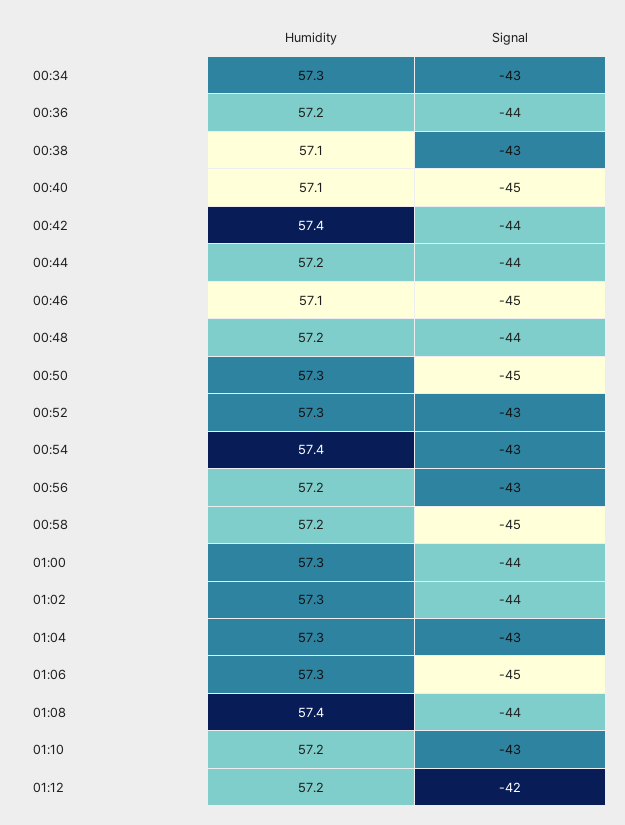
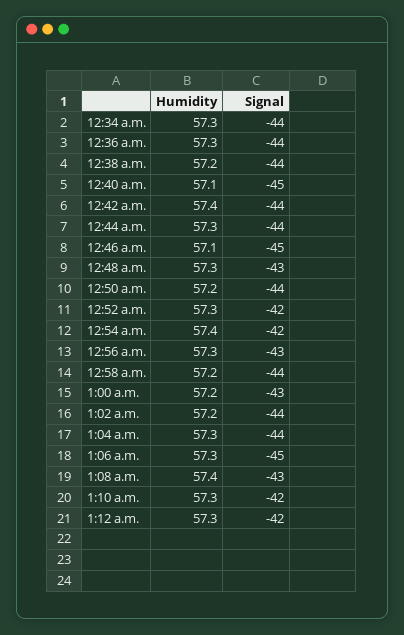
  {
    "Humidity": {
      "00:34": 57.3,
-     "00:36": 57.2,
+     "00:36": 57.3,
-     "00:38": 57.1,
+     "00:38": 57.2,
      "00:40": 57.1,
      "00:42": 57.4,
-     "00:44": 57.2,
+     "00:44": 57.3,
      "00:46": 57.1,
-     "00:48": 57.2,
+     "00:48": 57.3,
-     "00:50": 57.3,
+     "00:50": 57.2,
      "00:52": 57.3,
      "00:54": 57.4,
-     "00:56": 57.2,
+     "00:56": 57.3,
      "00:58": 57.2,
-     "01:00": 57.3,
+     "01:00": 57.2,
-     "01:02": 57.3,
+     "01:02": 57.2,
      "01:04": 57.3,
      "01:06": 57.3,
      "01:08": 57.4,
-     "01:10": 57.2,
+     "01:10": 57.3,
-     "01:12": 57.2
+     "01:12": 57.3
    },
    "Signal": {
-     "00:34": -43,
+     "00:34": -44,
      "00:36": -44,
-     "00:38": -43,
+     "00:38": -44,
      "00:40": -45,
      "00:42": -44,
      "00:44": -44,
      "00:46": -45,
-     "00:48": -44,
+     "00:48": -43,
-     "00:50": -45,
+     "00:50": -44,
-     "00:52": -43,
+     "00:52": -42,
-     "00:54": -43,
+     "00:54": -42,
      "00:56": -43,
-     "00:58": -45,
+     "00:58": -44,
-     "01:00": -44,
+     "01:00": -43,
      "01:02": -44,
-     "01:04": -43,
+     "01:04": -44,
      "01:06": -45,
-     "01:08": -44,
+     "01:08": -43,
-     "01:10": -43,
+     "01:10": -42,
      "01:12": -42
    }
  }

